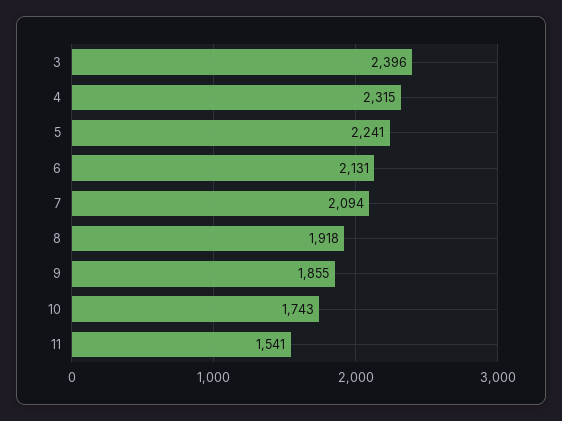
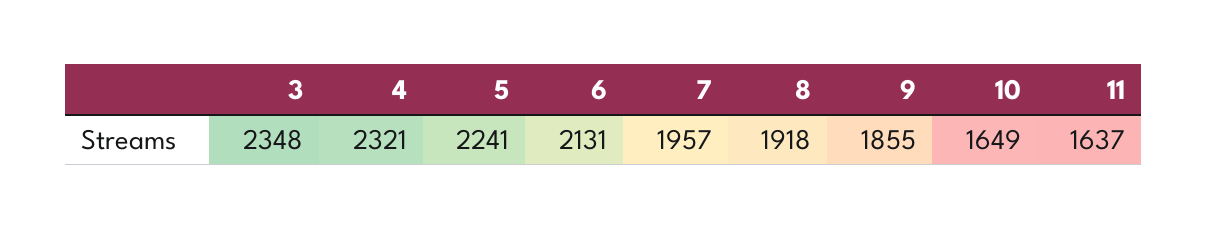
  {
-   "3": 2396,
+   "3": 2348,
-   "4": 2315,
+   "4": 2321,
    "5": 2241,
    "6": 2131,
-   "7": 2094,
+   "7": 1957,
    "8": 1918,
    "9": 1855,
-   "10": 1743,
+   "10": 1649,
-   "11": 1541
+   "11": 1637
  }

